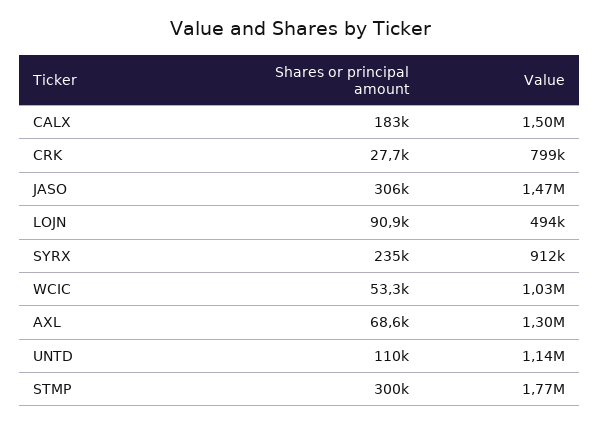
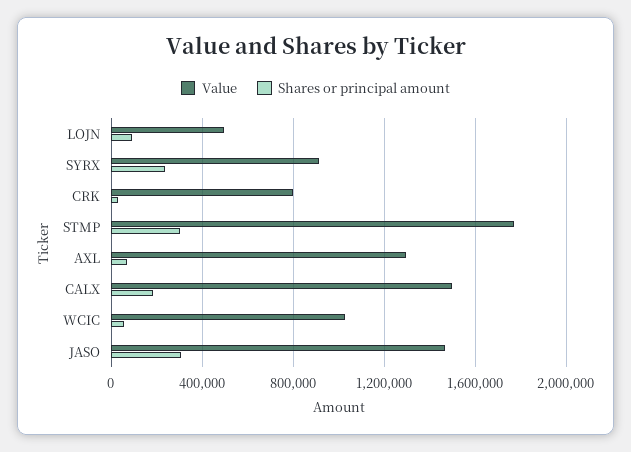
  {
    "Shares or principal amount": {
      "CALX": 183000,
      "CRK": 27700,
      "JASO": 306000,
      "LOJN": 90900,
      "SYRX": 235000,
      "WCIC": 53300,
      "AXL": 68600,
-     "UNTD": 110000,
      "STMP": 300000
    },
    "Value": {
      "CALX": 1500000,
      "CRK": 799000,
      "JASO": 1470000,
      "LOJN": 494000,
      "SYRX": 912000,
      "WCIC": 1030000,
      "AXL": 1300000,
-     "UNTD": 1140000,
      "STMP": 1770000
    }
  }

